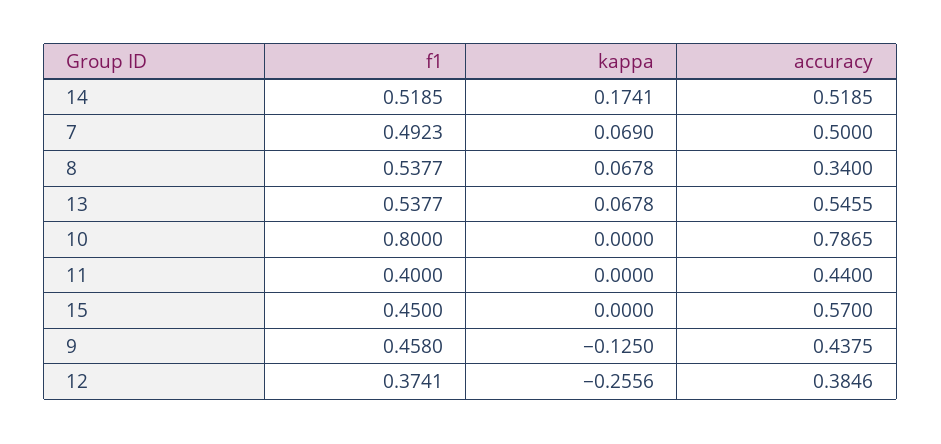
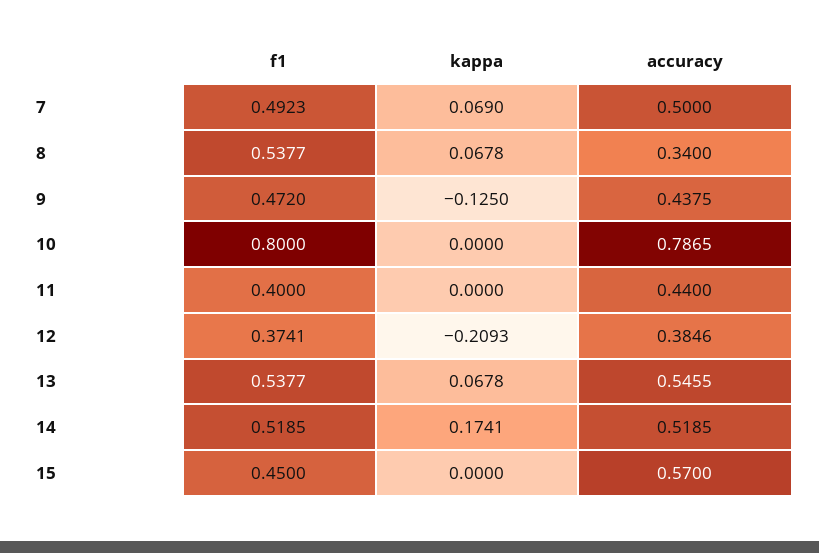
  {
    "f1": {
      "14": 0.5185,
      "7": 0.4923,
      "8": 0.5377,
      "13": 0.5377,
      "10": 0.8,
      "11": 0.4,
      "15": 0.45,
-     "9": 0.458,
+     "9": 0.472,
      "12": 0.3741
    },
    "kappa": {
      "14": 0.1741,
      "7": 0.069,
      "8": 0.0678,
      "13": 0.0678,
      "10": 0,
      "11": 0,
      "15": 0,
      "9": -0.125,
-     "12": -0.2556
+     "12": -0.2093
    },
    "accuracy": {
      "14": 0.5185,
      "7": 0.5,
      "8": 0.34,
      "13": 0.5455,
      "10": 0.7865,
      "11": 0.44,
      "15": 0.57,
      "9": 0.4375,
      "12": 0.3846
    }
  }

